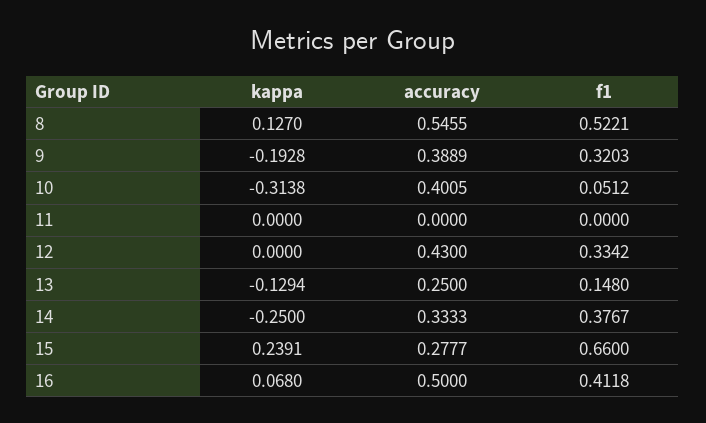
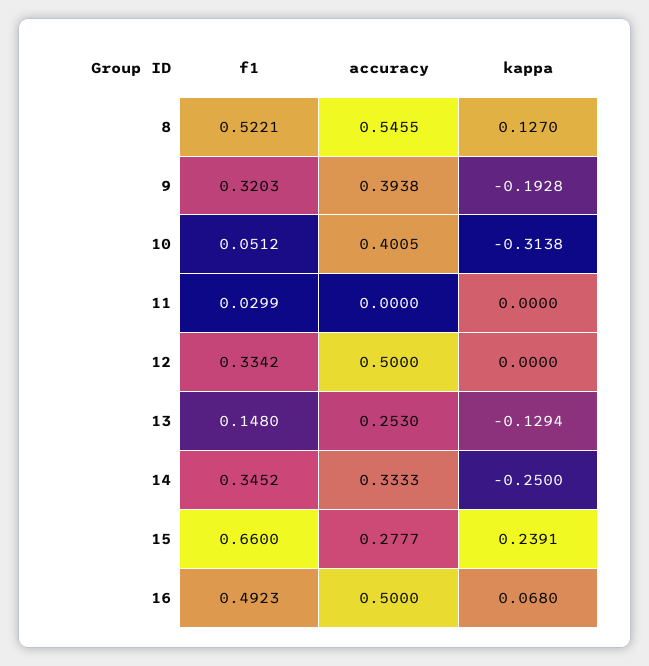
  {
    "kappa": {
      "8": 0.127,
      "9": -0.1928,
      "10": -0.3138,
      "11": 0,
      "12": 0,
      "13": -0.1294,
      "14": -0.25,
      "15": 0.2391,
      "16": 0.068
    },
    "accuracy": {
      "8": 0.5455,
-     "9": 0.3889,
+     "9": 0.3938,
      "10": 0.4005,
      "11": 0,
-     "12": 0.43,
+     "12": 0.5,
-     "13": 0.25,
+     "13": 0.253,
      "14": 0.3333,
      "15": 0.2777,
      "16": 0.5
    },
    "f1": {
      "8": 0.5221,
      "9": 0.3203,
      "10": 0.0512,
-     "11": 0,
+     "11": 0.0299,
      "12": 0.3342,
      "13": 0.148,
-     "14": 0.3767,
+     "14": 0.3452,
      "15": 0.66,
-     "16": 0.4118
+     "16": 0.4923
    }
  }

